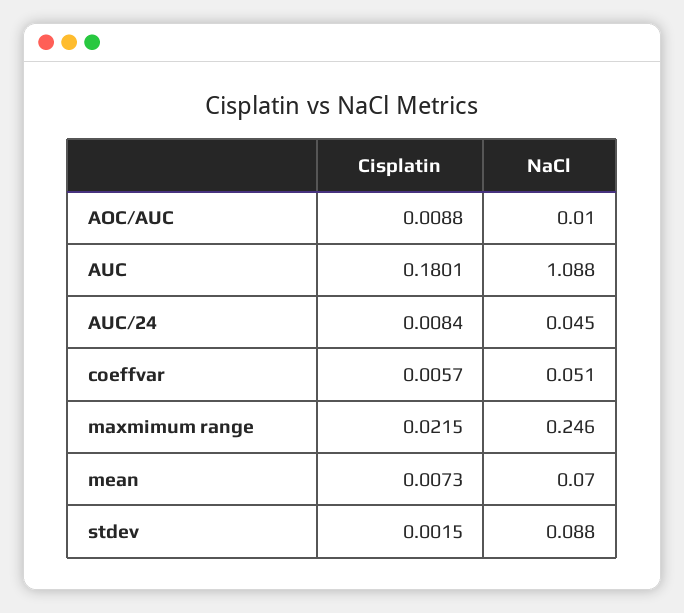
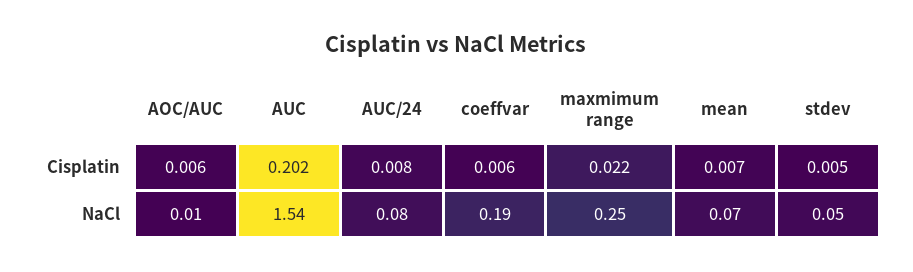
  {
    "Cisplatin": {
-     "AOC/AUC": 0.0088,
+     "AOC/AUC": 0.006,
-     "AUC": 0.1801,
+     "AUC": 0.202,
      "AUC/24": 0.0084,
      "coeffvar": 0.0057,
      "maxmimum range": 0.0215,
      "mean": 0.0073,
-     "stdev": 0.0015
+     "stdev": 0.005
    },
    "NaCl": {
      "AOC/AUC": 0.01,
-     "AUC": 1.088,
+     "AUC": 1.54,
-     "AUC/24": 0.045,
+     "AUC/24": 0.08,
-     "coeffvar": 0.051,
+     "coeffvar": 0.19,
      "maxmimum range": 0.246,
      "mean": 0.07,
-     "stdev": 0.088
+     "stdev": 0.05
    }
  }

